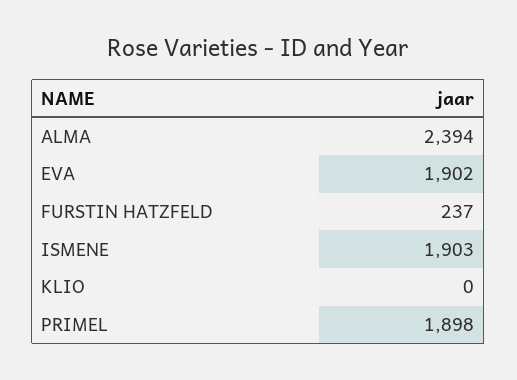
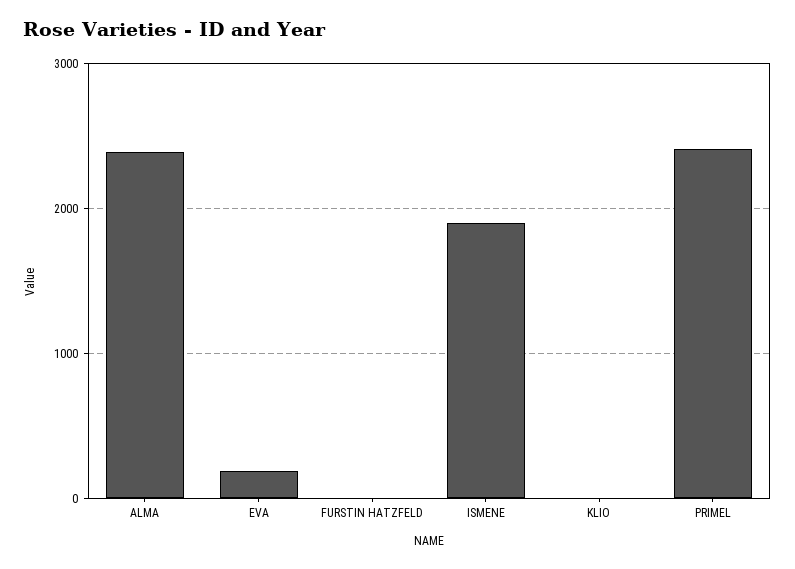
  {
    "ALMA": 2394,
-   "EVA": 1902,
+   "EVA": 200,
-   "FURSTIN HATZFELD": 237,
+   "FURSTIN HATZFELD": 0,
    "ISMENE": 1903,
    "KLIO": 0,
-   "PRIMEL": 1898
+   "PRIMEL": 2400
  }

